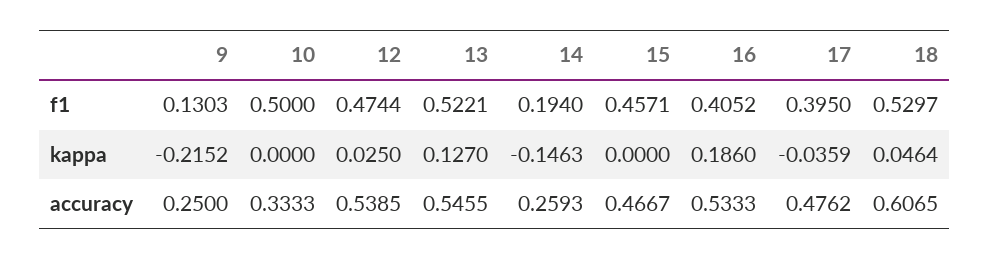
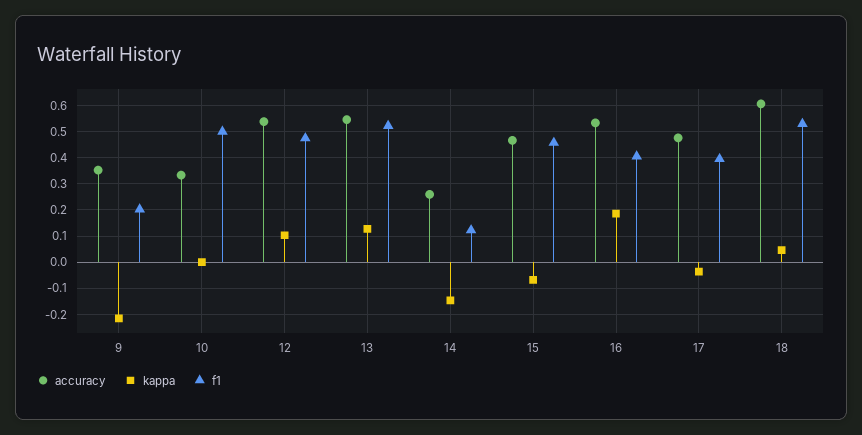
  {
    "f1": {
-     "9": 0.1303,
+     "9": 0.2,
      "10": 0.5,
      "12": 0.4744,
      "13": 0.5221,
-     "14": 0.194,
+     "14": 0.125,
      "15": 0.4571,
      "16": 0.4052,
      "17": 0.395,
      "18": 0.5297
    },
    "kappa": {
      "9": -0.2152,
      "10": 0,
-     "12": 0.025,
+     "12": 0.1,
      "13": 0.127,
      "14": -0.1463,
-     "15": 0,
+     "15": -0.075,
      "16": 0.186,
      "17": -0.0359,
      "18": 0.0464
    },
    "accuracy": {
-     "9": 0.25,
+     "9": 0.35,
      "10": 0.3333,
      "12": 0.5385,
      "13": 0.5455,
      "14": 0.2593,
      "15": 0.4667,
      "16": 0.5333,
      "17": 0.4762,
      "18": 0.6065
    }
  }

